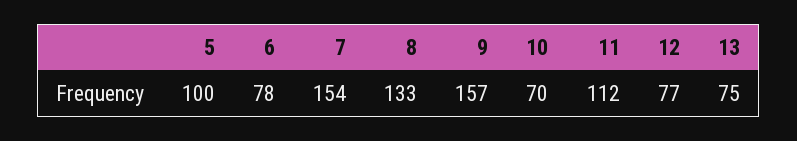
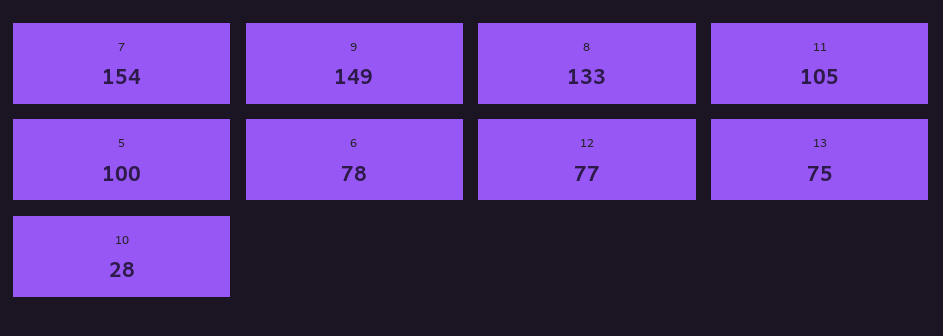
  {
    "5": 100,
    "6": 78,
    "7": 154,
    "8": 133,
-   "9": 157,
+   "9": 149,
-   "10": 70,
+   "10": 28,
-   "11": 112,
+   "11": 105,
    "12": 77,
    "13": 75
  }

